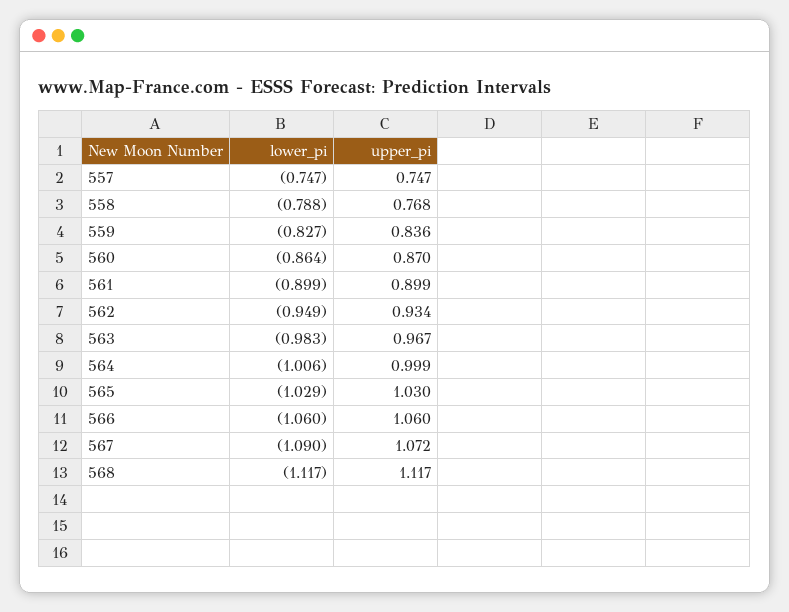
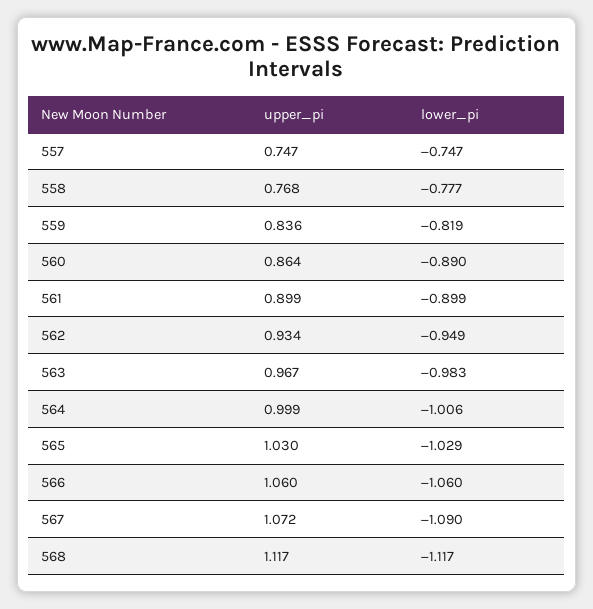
  {
    "lower_pi": {
      "557": -0.747,
-     "558": -0.788,
+     "558": -0.777,
-     "559": -0.827,
+     "559": -0.819,
-     "560": -0.864,
+     "560": -0.89,
      "561": -0.899,
      "562": -0.949,
      "563": -0.983,
      "564": -1.006,
      "565": -1.029,
      "566": -1.06,
      "567": -1.09,
      "568": -1.117
    },
    "upper_pi": {
      "557": 0.747,
      "558": 0.768,
      "559": 0.836,
-     "560": 0.87,
+     "560": 0.864,
      "561": 0.899,
      "562": 0.934,
      "563": 0.967,
      "564": 0.999,
      "565": 1.03,
      "566": 1.06,
      "567": 1.072,
      "568": 1.117
    }
  }

